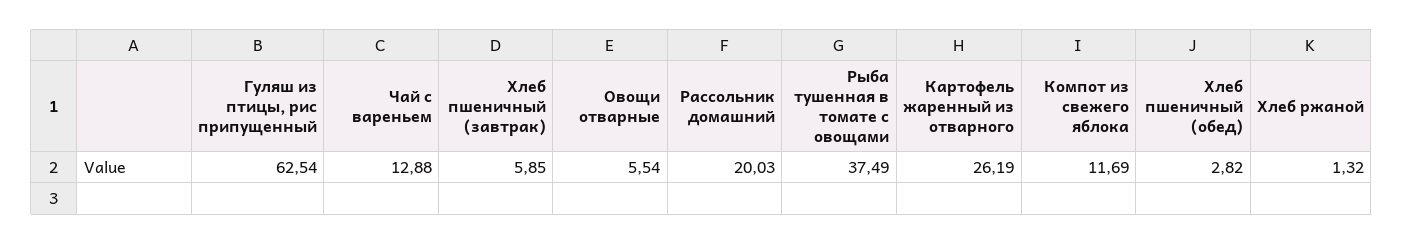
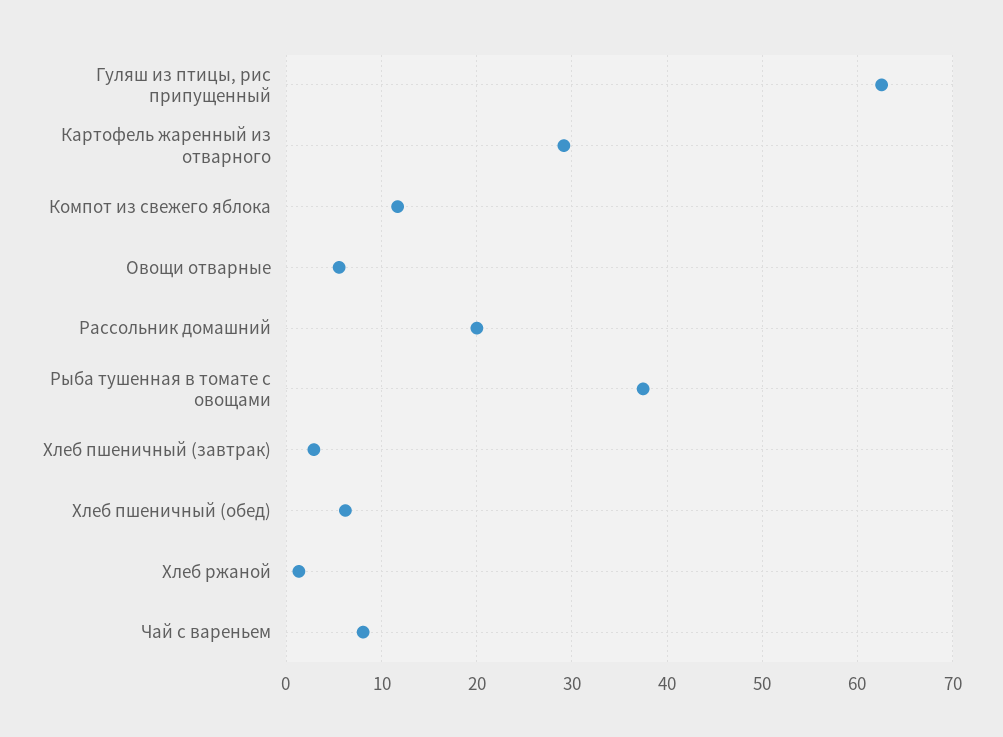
  {
    "Гуляш из птицы, рис припущенный": 62.54,
-   "Чай с вареньем": 12.88,
+   "Чай с вареньем": 8,
-   "Хлеб пшеничный (завтрак)": 5.85,
+   "Хлеб пшеничный (завтрак)": 3,
    "Овощи отварные": 5.54,
    "Рассольник домашний": 20.03,
    "Рыба тушенная в томате с овощами": 37.49,
-   "Картофель жаренный из отварного": 26.19,
+   "Картофель жаренный из отварного": 29,
    "Компот из свежего яблока": 11.69,
-   "Хлеб пшеничный (обед)": 2.82,
+   "Хлеб пшеничный (обед)": 6,
    "Хлеб ржаной": 1.32
  }

